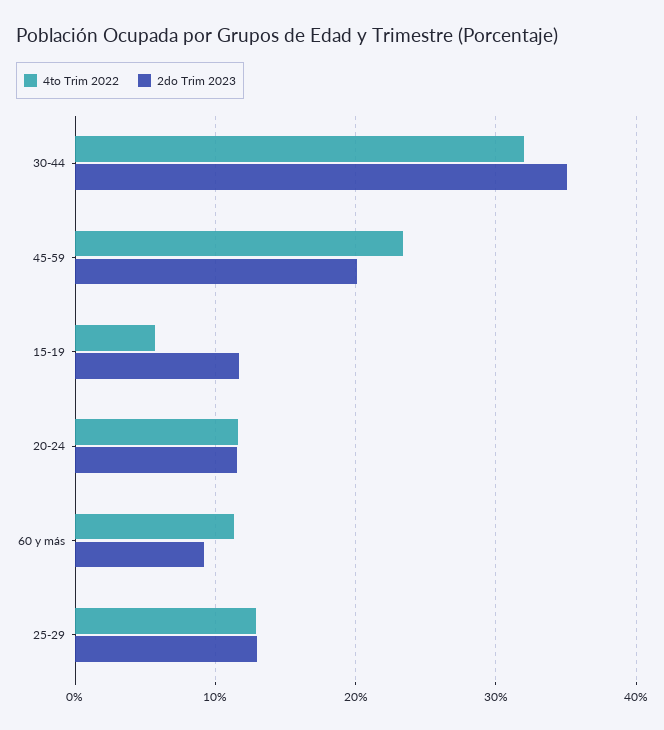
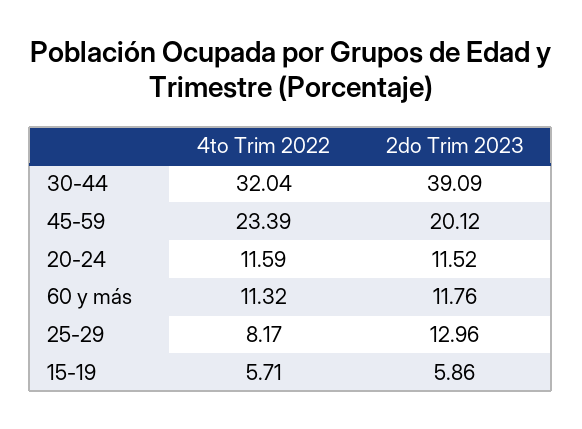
  {
    "4to Trim 2022": {
      "30-44": 32.04,
      "45-59": 23.39,
      "15-19": 5.71,
      "20-24": 11.59,
      "60 y más": 11.32,
-     "25-29": 13
+     "25-29": 8.17
    },
    "2do Trim 2023": {
-     "30-44": 35,
+     "30-44": 39.09,
      "45-59": 20.12,
-     "15-19": 12,
+     "15-19": 5.86,
      "20-24": 11.52,
-     "60 y más": 9,
+     "60 y más": 11.76,
      "25-29": 12.96
    }
  }

